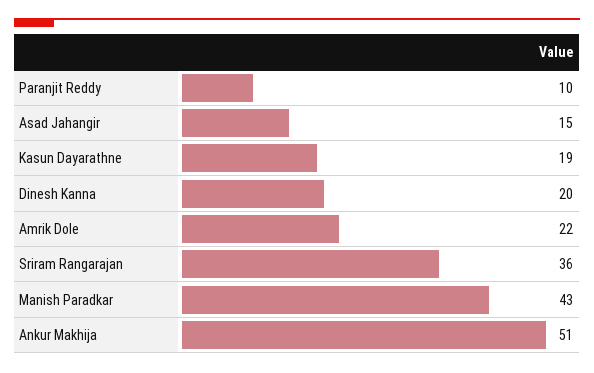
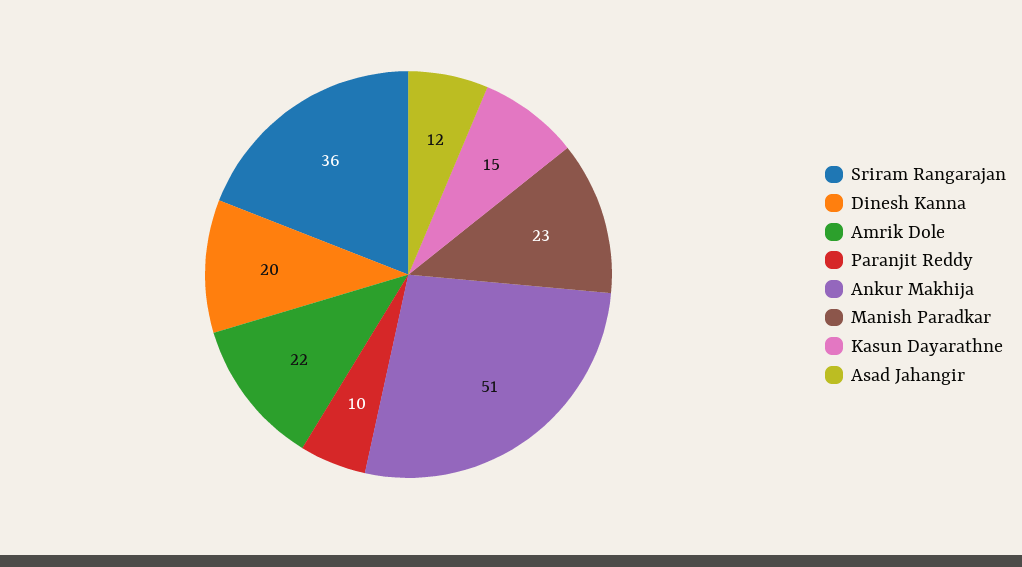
  {
    "Paranjit Reddy": 10,
-   "Asad Jahangir": 15,
+   "Asad Jahangir": 12,
-   "Kasun Dayarathne": 19,
+   "Kasun Dayarathne": 15,
    "Dinesh Kanna": 20,
    "Amrik Dole": 22,
    "Sriram Rangarajan": 36,
-   "Manish Paradkar": 43,
+   "Manish Paradkar": 23,
    "Ankur Makhija": 51
  }

